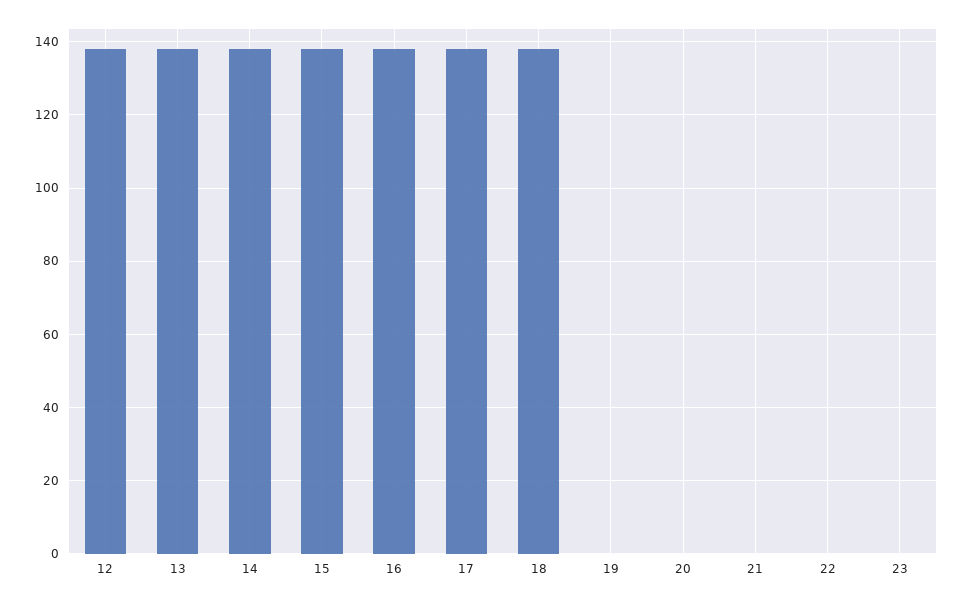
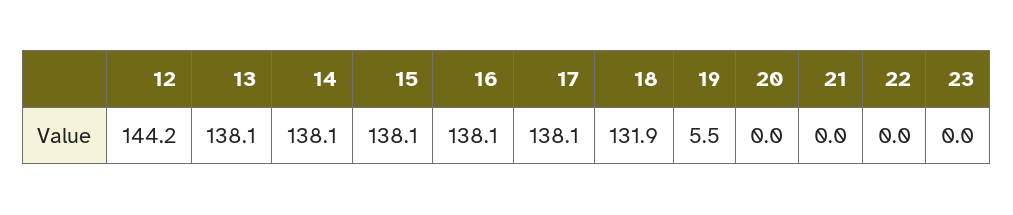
  {
-   "12": 138,
+   "12": 144.2,
    "13": 138.1,
    "14": 138.1,
    "15": 138.1,
    "16": 138.1,
    "17": 138.1,
-   "18": 138,
+   "18": 131.9,
-   "19": 0,
+   "19": 5.5,
    "20": 0,
    "21": 0,
    "22": 0,
    "23": 0
  }

